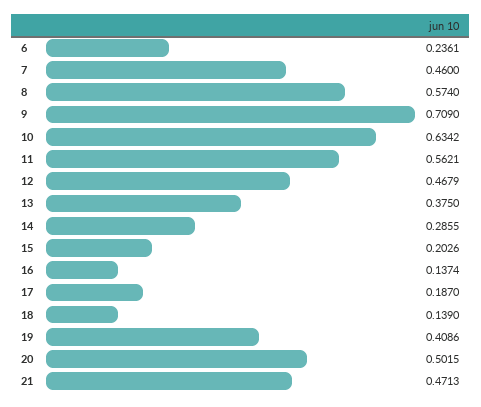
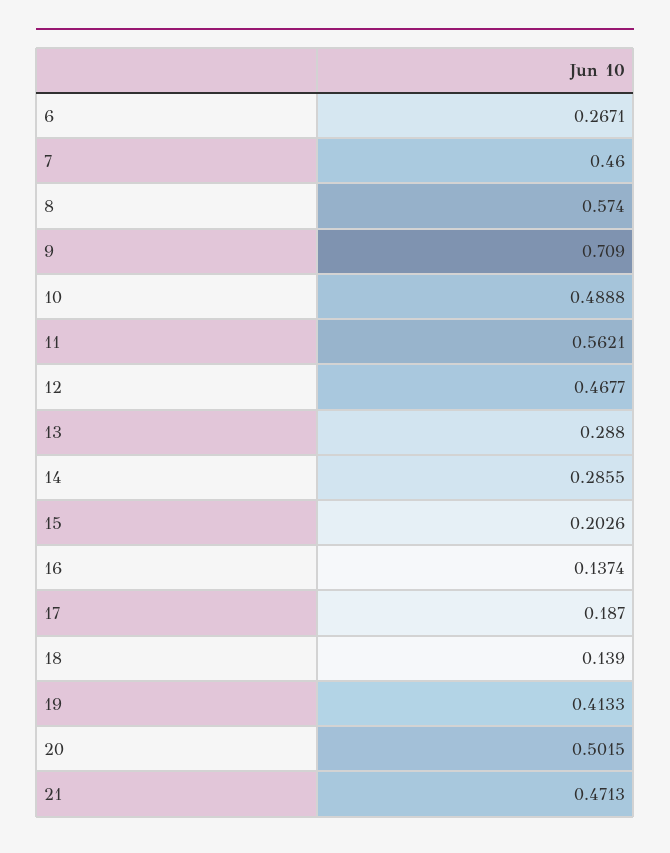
  {
-   "6": 0.2361,
+   "6": 0.2671,
    "7": 0.46,
    "8": 0.574,
    "9": 0.709,
-   "10": 0.6342,
+   "10": 0.4888,
    "11": 0.5621,
-   "12": 0.4679,
+   "12": 0.4677,
-   "13": 0.375,
+   "13": 0.288,
    "14": 0.2855,
    "15": 0.2026,
    "16": 0.1374,
    "17": 0.187,
    "18": 0.139,
-   "19": 0.4086,
+   "19": 0.4133,
    "20": 0.5015,
    "21": 0.4713
  }

